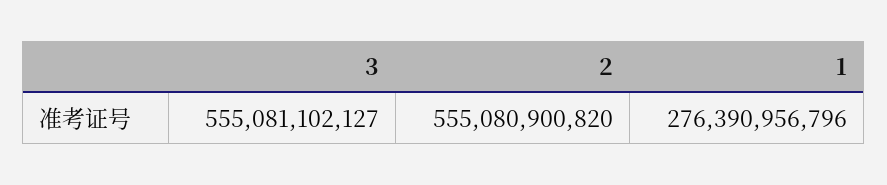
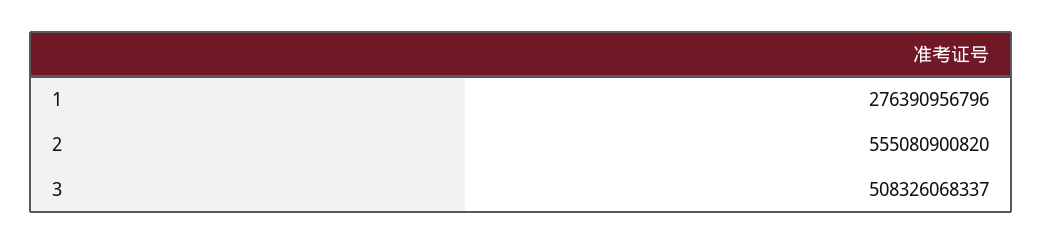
  {
-   "3": 555081102127,
+   "3": 508326068337,
    "2": 555080900820,
    "1": 276390956796
  }

